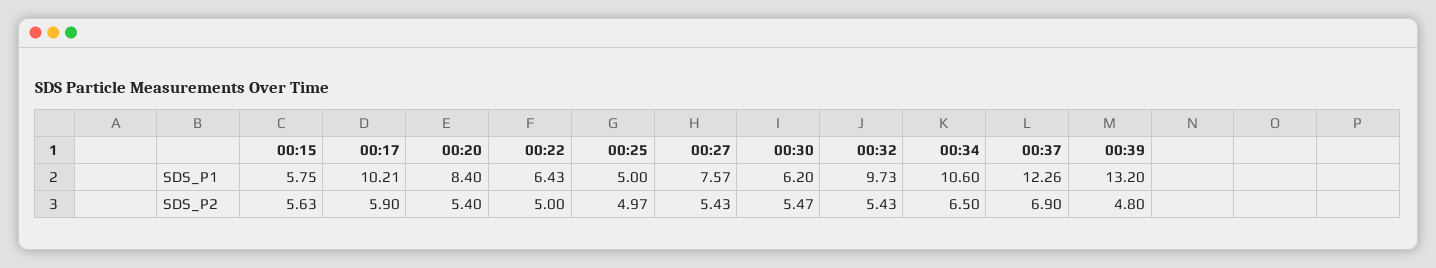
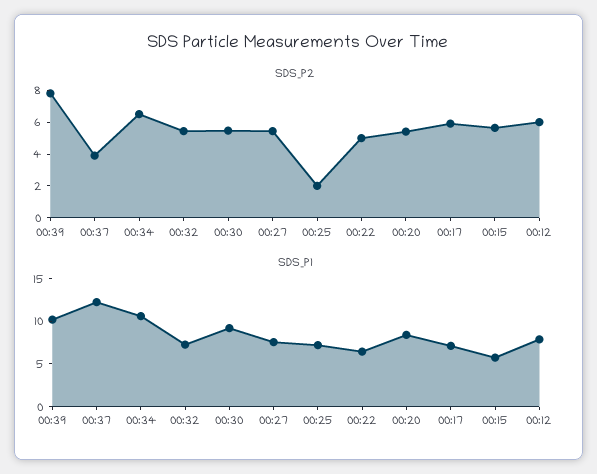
  {
    "SDS_P1": {
      "00:15": 5.75,
-     "00:17": 10.21,
+     "00:17": 7,
      "00:20": 8.4,
      "00:22": 6.43,
-     "00:25": 5,
+     "00:25": 7,
      "00:27": 7.57,
-     "00:30": 6.2,
+     "00:30": 9,
-     "00:32": 9.73,
+     "00:32": 7,
      "00:34": 10.6,
      "00:37": 12.26,
-     "00:39": 13.2
+     "00:39": 10,
+     "00:12": 8
    },
    "SDS_P2": {
      "00:15": 5.63,
      "00:17": 5.9,
      "00:20": 5.4,
      "00:22": 5,
-     "00:25": 4.97,
+     "00:25": 2,
      "00:27": 5.43,
      "00:30": 5.47,
      "00:32": 5.43,
      "00:34": 6.5,
-     "00:37": 6.9,
+     "00:37": 4,
-     "00:39": 4.8
+     "00:39": 8,
+     "00:12": 6
    }
  }

